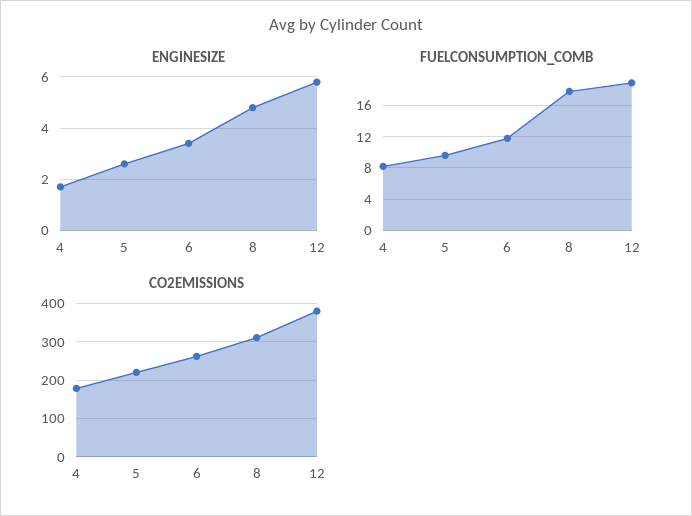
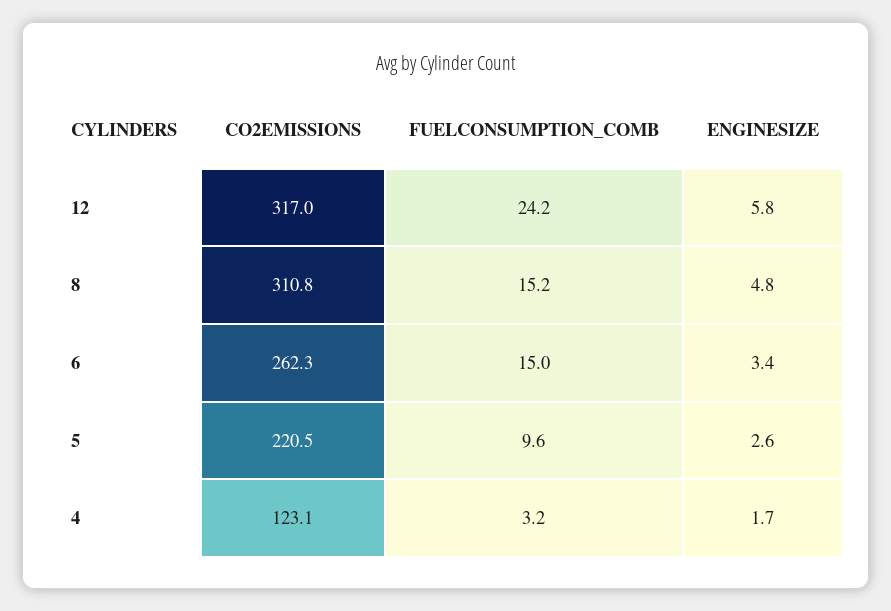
  {
    "ENGINESIZE": {
      "4": 1.7,
      "5": 2.6,
      "6": 3.4,
      "8": 4.8,
      "12": 5.8
    },
    "FUELCONSUMPTION_COMB": {
-     "4": 8,
+     "4": 3.2,
      "5": 9.6,
-     "6": 12,
+     "6": 15,
-     "8": 18,
+     "8": 15.2,
-     "12": 19
+     "12": 24.2
    },
    "CO2EMISSIONS": {
-     "4": 180,
+     "4": 123.1,
      "5": 220.5,
      "6": 262.3,
      "8": 310.8,
-     "12": 380
+     "12": 317
    }
  }

